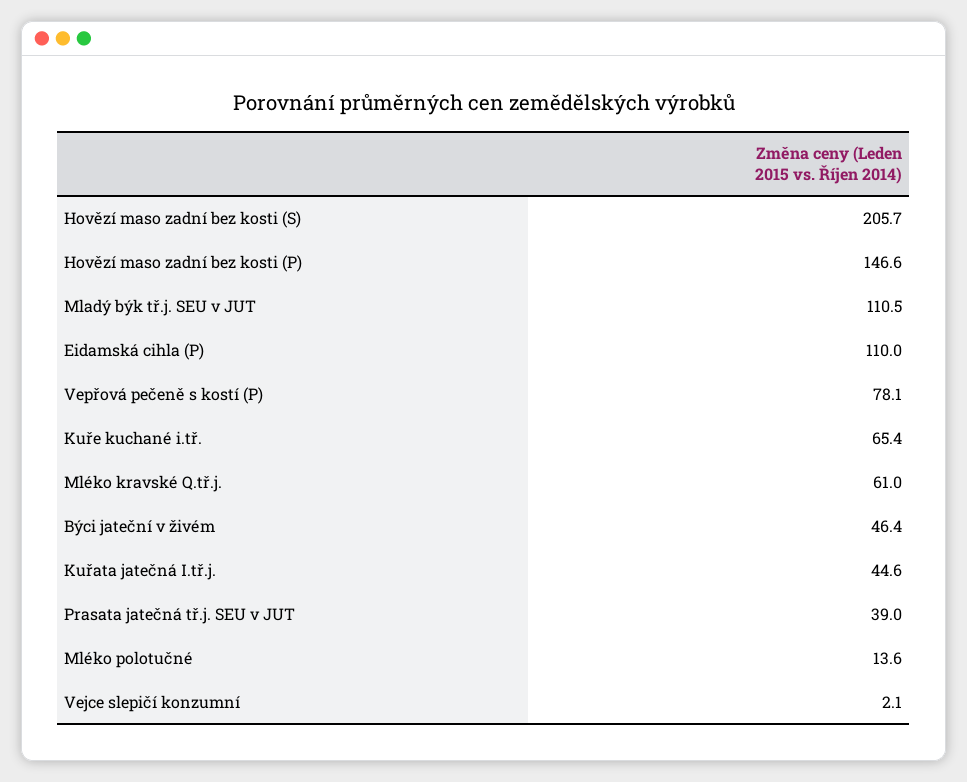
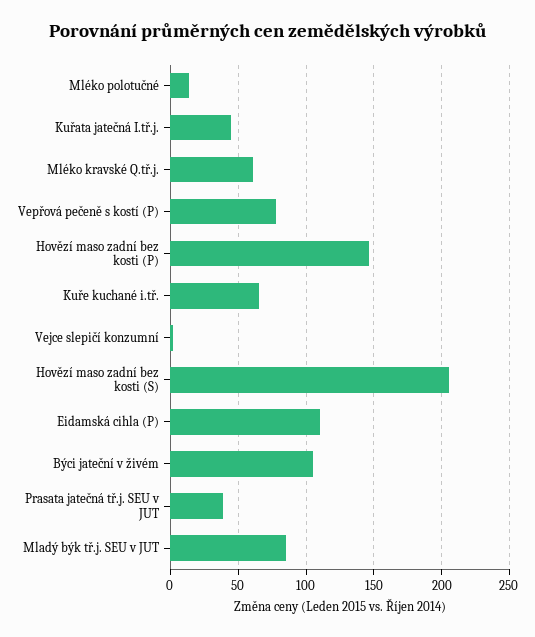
  {
    "Hovězí maso zadní bez kosti (S)": 205.7,
    "Hovězí maso zadní bez kosti (P)": 146.6,
-   "Mladý býk tř.j. SEU v JUT": 110.5,
+   "Mladý býk tř.j. SEU v JUT": 85,
    "Eidamská cihla (P)": 110,
    "Vepřová pečeně s kostí (P)": 78.1,
    "Kuře kuchané i.tř.": 65.4,
    "Mléko kravské Q.tř.j.": 61,
-   "Býci jateční v živém": 46.4,
+   "Býci jateční v živém": 105,
    "Kuřata jatečná I.tř.j.": 44.6,
    "Prasata jatečná tř.j. SEU v JUT": 39,
    "Mléko polotučné": 13.6,
    "Vejce slepičí konzumní": 2.1
  }

